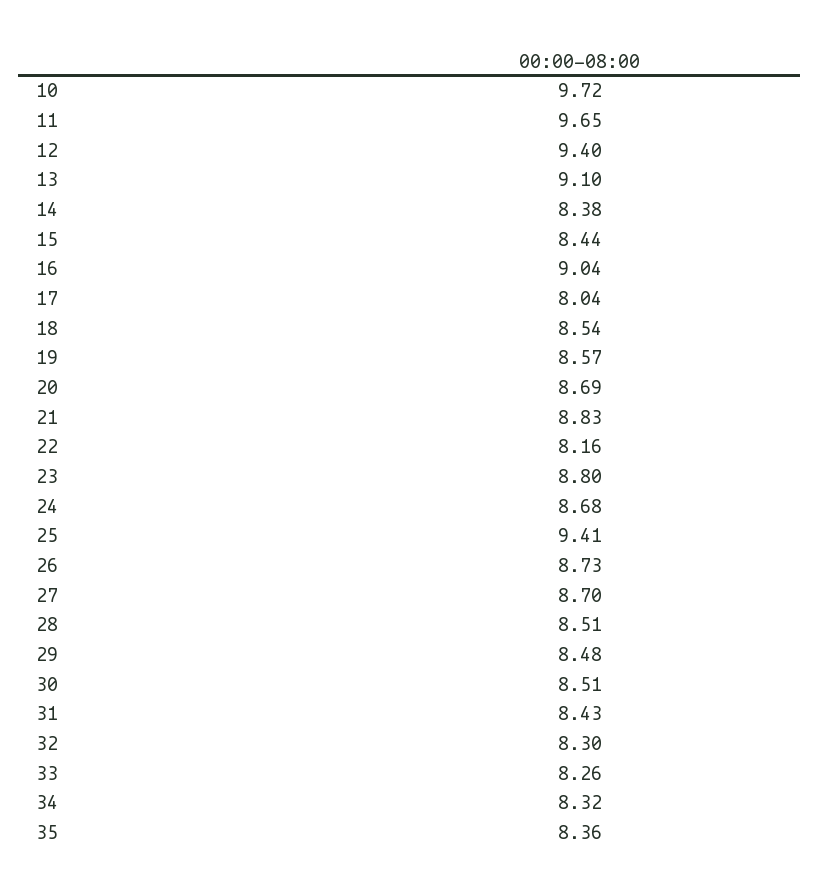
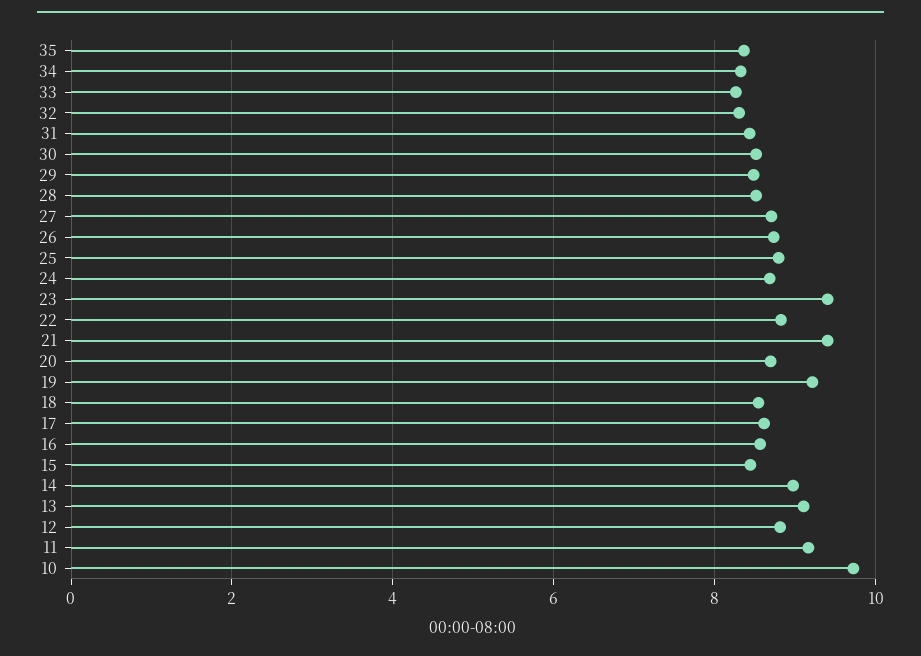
  {
    "10": 9.72,
-   "11": 9.65,
+   "11": 9.2,
-   "12": 9.4,
+   "12": 8.8,
    "13": 9.1,
-   "14": 8.38,
+   "14": 9,
    "15": 8.44,
-   "16": 9.04,
+   "16": 8.6,
-   "17": 8.04,
+   "17": 8.6,
    "18": 8.54,
-   "19": 8.57,
+   "19": 9.2,
    "20": 8.69,
-   "21": 8.83,
+   "21": 9.4,
-   "22": 8.16,
+   "22": 8.8,
-   "23": 8.8,
+   "23": 9.4,
    "24": 8.68,
-   "25": 9.41,
+   "25": 8.8,
    "26": 8.73,
    "27": 8.7,
    "28": 8.51,
    "29": 8.48,
    "30": 8.51,
    "31": 8.43,
    "32": 8.3,
    "33": 8.26,
    "34": 8.32,
    "35": 8.36
  }

